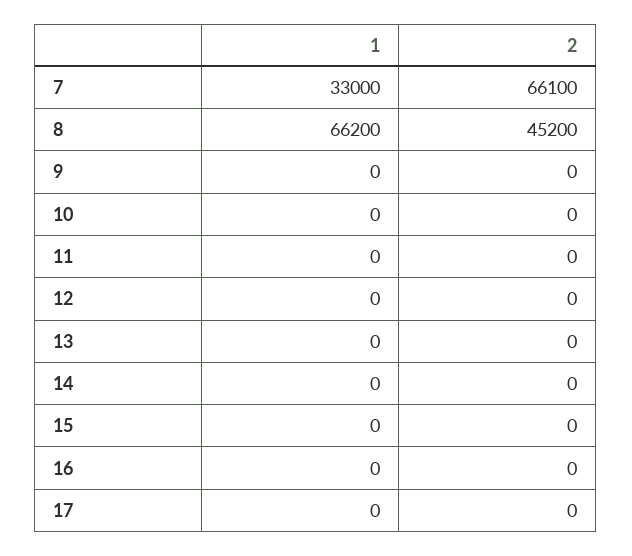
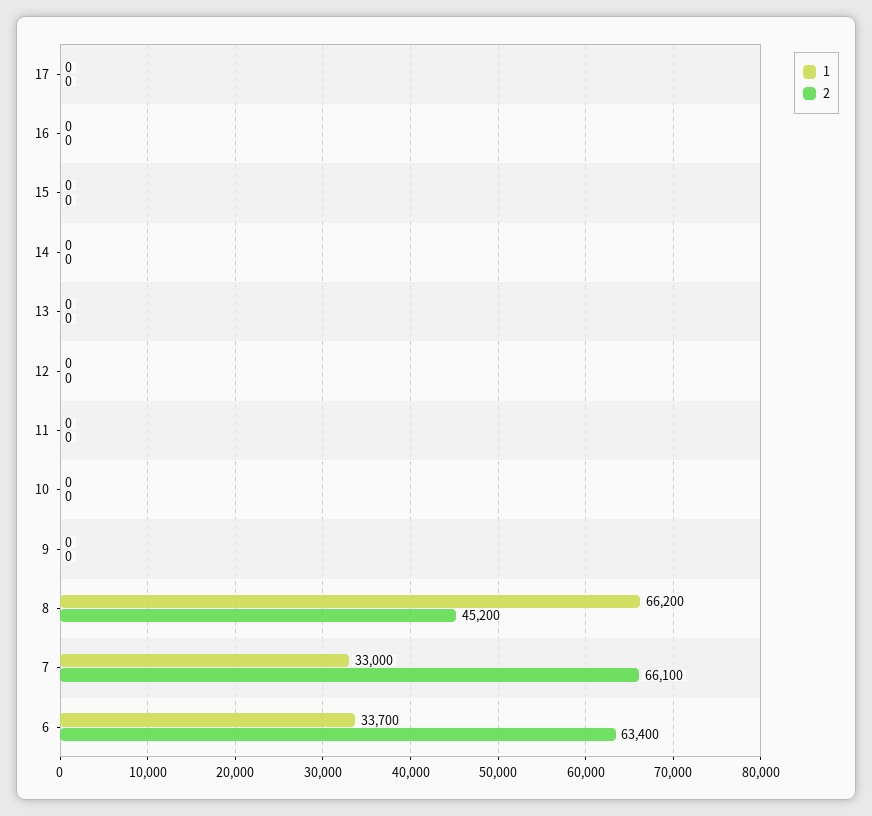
  {
    "1": {
      "7": 33000,
      "8": 66200,
      "9": 0,
      "10": 0,
      "11": 0,
      "12": 0,
      "13": 0,
      "14": 0,
      "15": 0,
      "16": 0,
-     "17": 0
+     "17": 0,
+     "6": 33700
    },
    "2": {
      "7": 66100,
      "8": 45200,
      "9": 0,
      "10": 0,
      "11": 0,
      "12": 0,
      "13": 0,
      "14": 0,
      "15": 0,
      "16": 0,
-     "17": 0
+     "17": 0,
+     "6": 63400
    }
  }

